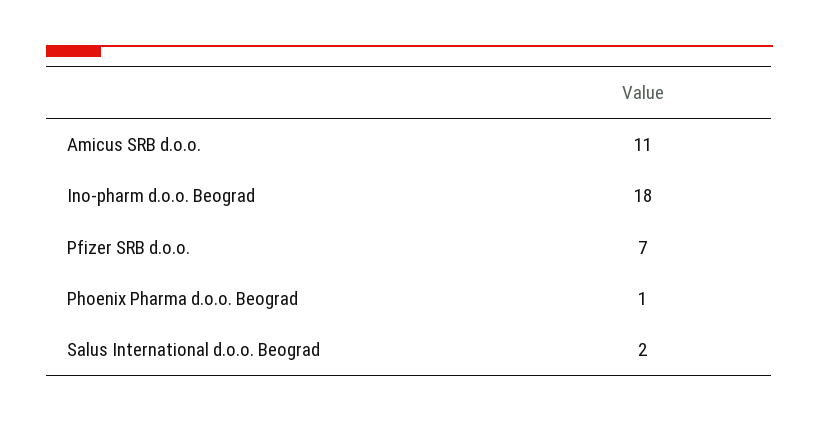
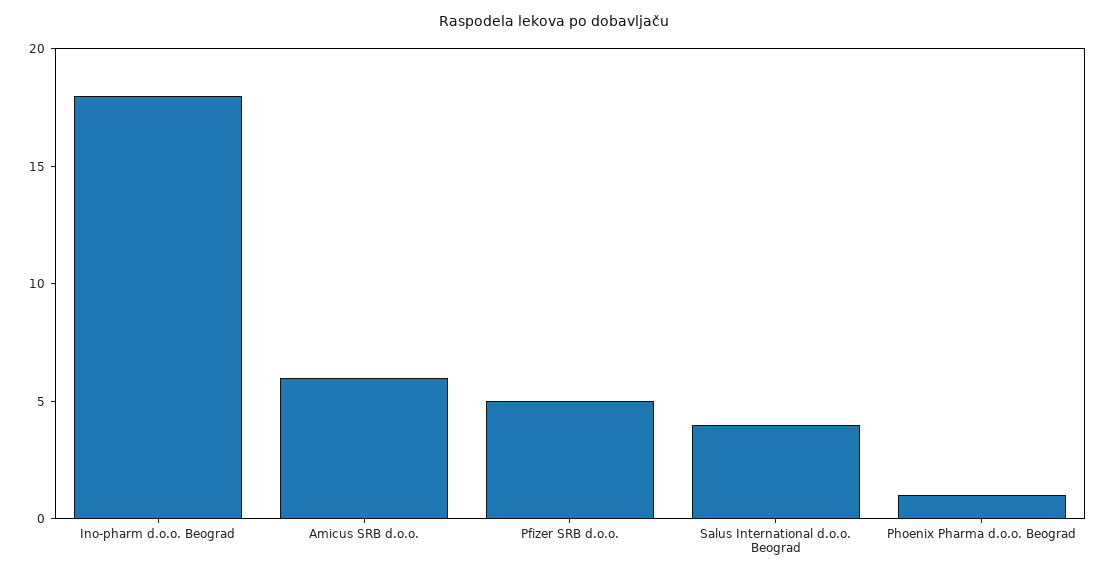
  {
-   "Amicus SRB d.o.o.": 11,
+   "Amicus SRB d.o.o.": 6,
    "Ino-pharm d.o.o. Beograd": 18,
-   "Pfizer SRB d.o.o.": 7,
+   "Pfizer SRB d.o.o.": 5,
    "Phoenix Pharma d.o.o. Beograd": 1,
-   "Salus International d.o.o. Beograd": 2
+   "Salus International d.o.o. Beograd": 4
  }

